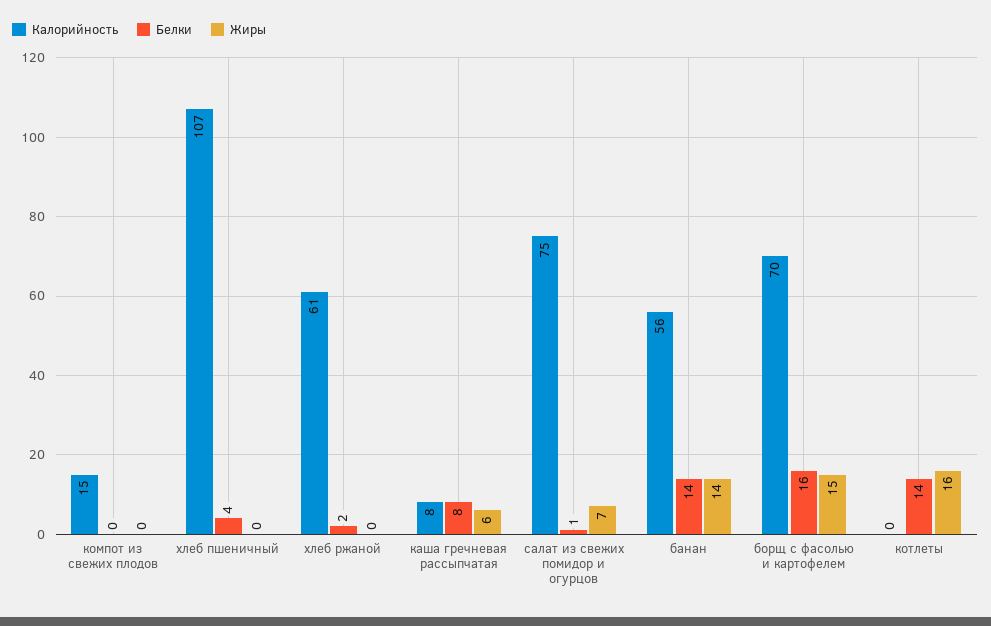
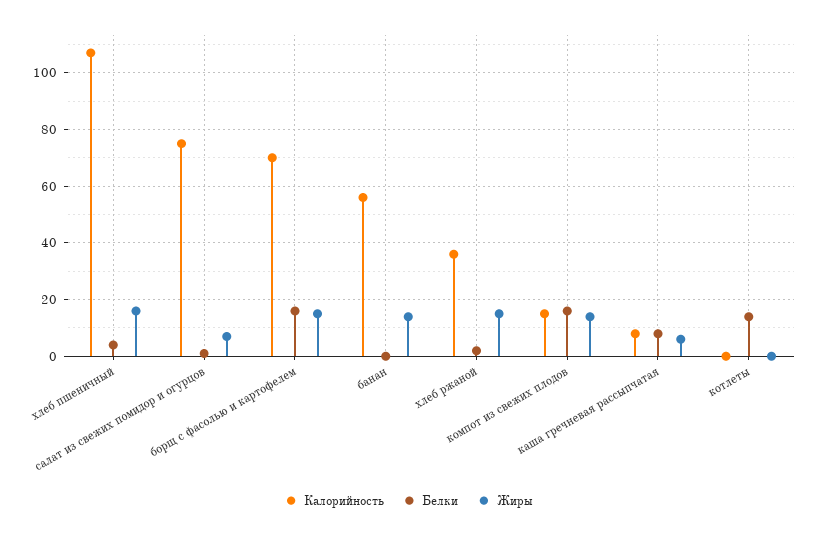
  {
    "Калорийность": {
      "компот из свежих плодов": 15,
      "хлеб пшеничный": 107,
-     "хлеб ржаной": 61,
+     "хлеб ржаной": 35,
      "каша гречневая рассыпчатая": 8,
      "салат из свежих помидор и огурцов": 75,
      "банан": 56,
      "борщ с фасолью и картофелем": 70,
      "котлеты": 0
    },
    "Белки": {
-     "компот из свежих плодов": 0,
+     "компот из свежих плодов": 15,
      "хлеб пшеничный": 4,
      "хлеб ржаной": 2,
      "каша гречневая рассыпчатая": 8,
      "салат из свежих помидор и огурцов": 1,
-     "банан": 14,
+     "банан": 0,
      "борщ с фасолью и картофелем": 16,
      "котлеты": 14
    },
    "Жиры": {
-     "компот из свежих плодов": 0,
+     "компот из свежих плодов": 15,
-     "хлеб пшеничный": 0,
+     "хлеб пшеничный": 15,
-     "хлеб ржаной": 0,
+     "хлеб ржаной": 15,
      "каша гречневая рассыпчатая": 6,
      "салат из свежих помидор и огурцов": 7,
      "банан": 14,
      "борщ с фасолью и картофелем": 15,
-     "котлеты": 16
+     "котлеты": 0
    }
  }

